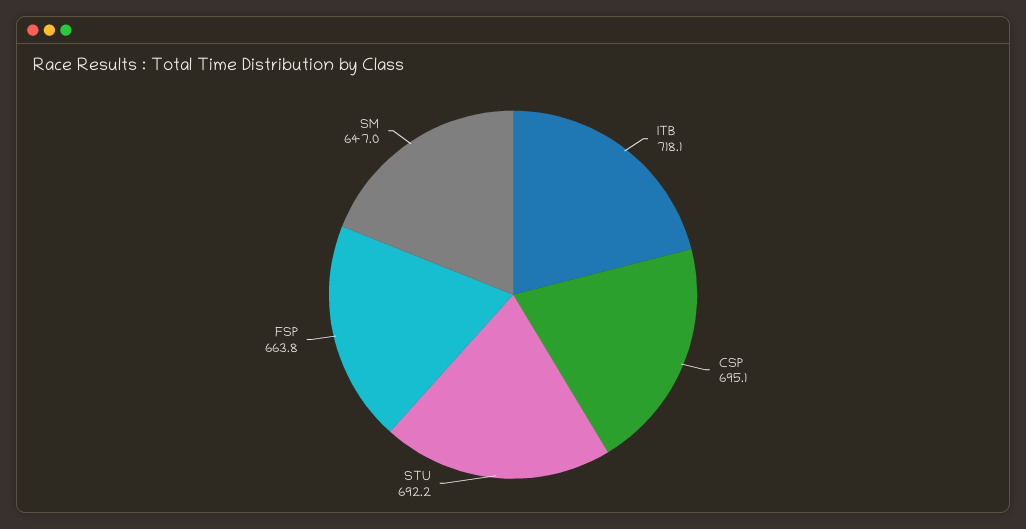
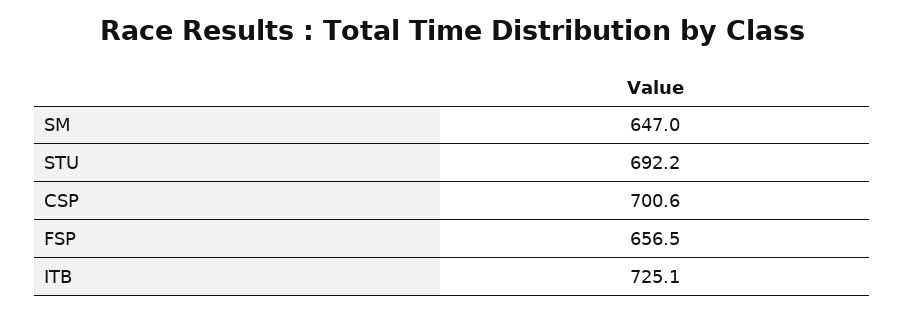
  {
-   "ITB": 718.1,
+   "ITB": 725.1,
-   "CSP": 695.1,
+   "CSP": 700.6,
    "STU": 692.2,
-   "FSP": 663.8,
+   "FSP": 656.5,
    "SM": 647
  }

